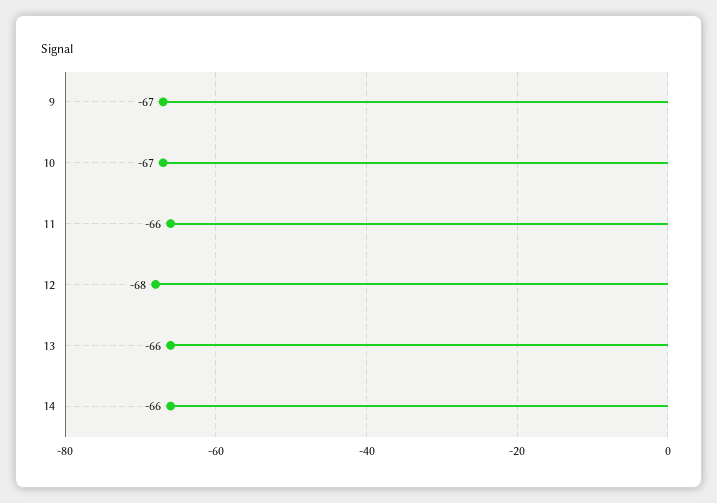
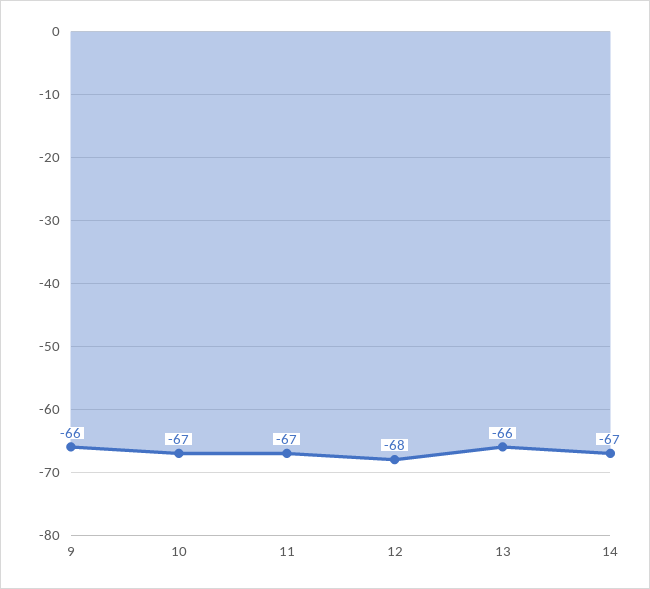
  {
-   "9": -67,
+   "9": -66,
    "10": -67,
-   "11": -66,
+   "11": -67,
    "12": -68,
    "13": -66,
-   "14": -66
+   "14": -67
  }

